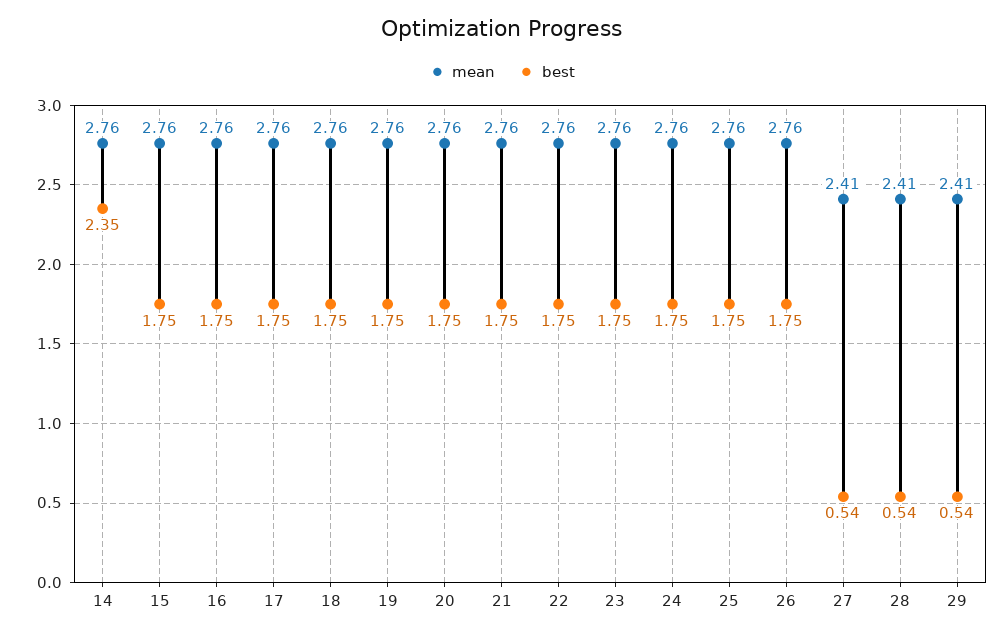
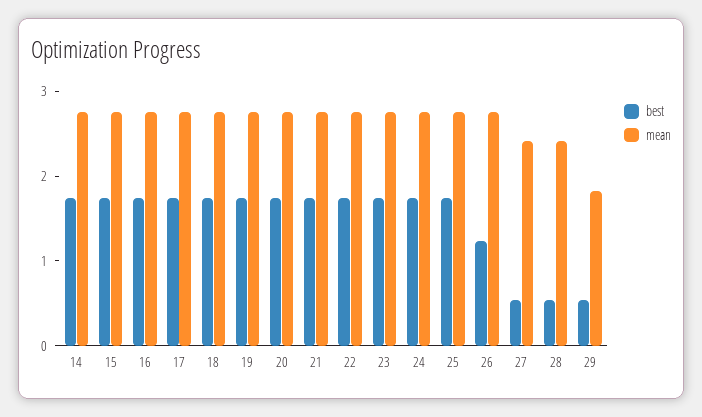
  {
    "mean": {
      "14": 2.76,
      "15": 2.76,
      "16": 2.76,
      "17": 2.76,
      "18": 2.76,
      "19": 2.76,
      "20": 2.76,
      "21": 2.76,
      "22": 2.76,
      "23": 2.76,
      "24": 2.76,
      "25": 2.76,
      "26": 2.76,
      "27": 2.41,
      "28": 2.41,
-     "29": 2.41
+     "29": 1.8
    },
    "best": {
-     "14": 2.35,
+     "14": 1.8,
      "15": 1.75,
      "16": 1.75,
      "17": 1.75,
      "18": 1.75,
      "19": 1.75,
      "20": 1.75,
      "21": 1.75,
      "22": 1.75,
      "23": 1.75,
      "24": 1.75,
      "25": 1.75,
-     "26": 1.75,
+     "26": 1.2,
      "27": 0.54,
      "28": 0.54,
      "29": 0.54
    }
  }

